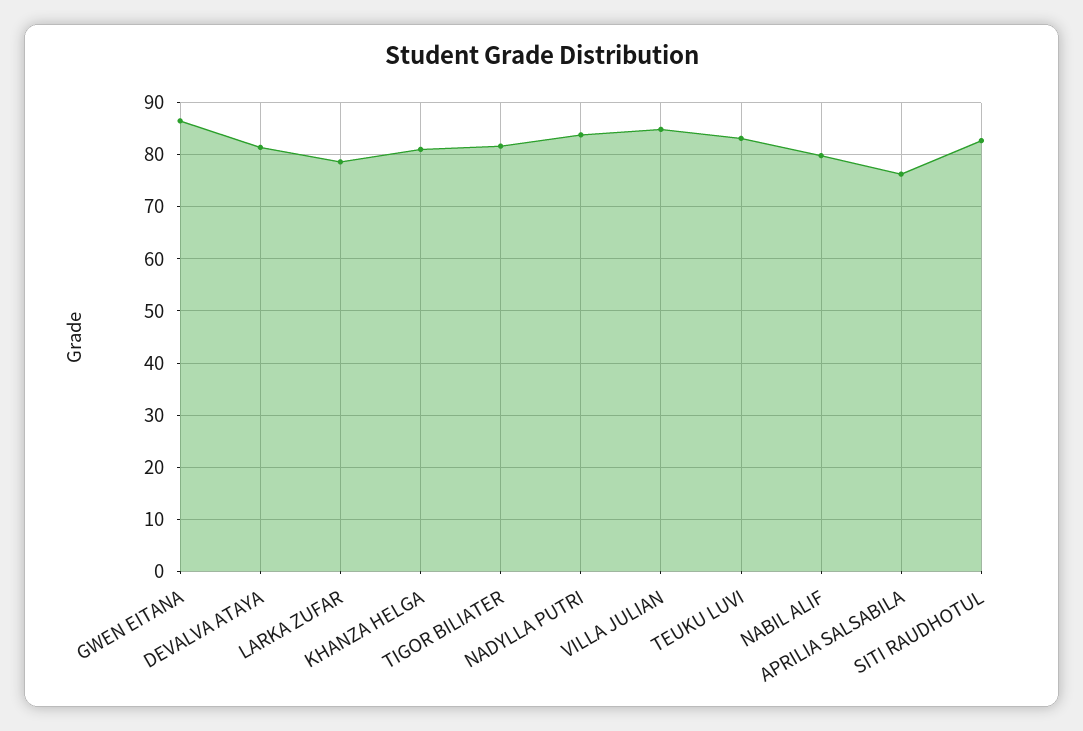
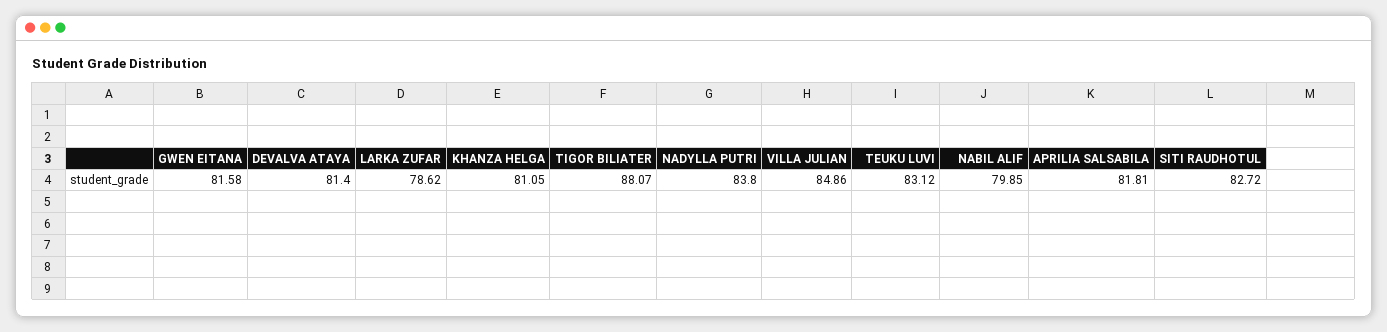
  {
-   "GWEN EITANA": 86,
+   "GWEN EITANA": 81.58,
    "DEVALVA ATAYA": 81.4,
    "LARKA ZUFAR": 78.62,
    "KHANZA HELGA": 81.05,
-   "TIGOR BILIATER": 82,
+   "TIGOR BILIATER": 88.07,
    "NADYLLA PUTRI": 83.8,
    "VILLA JULIAN": 84.86,
    "TEUKU LUVI": 83.12,
    "NABIL ALIF": 79.85,
-   "APRILIA SALSABILA": 76,
+   "APRILIA SALSABILA": 81.81,
    "SITI RAUDHOTUL": 82.72
  }

